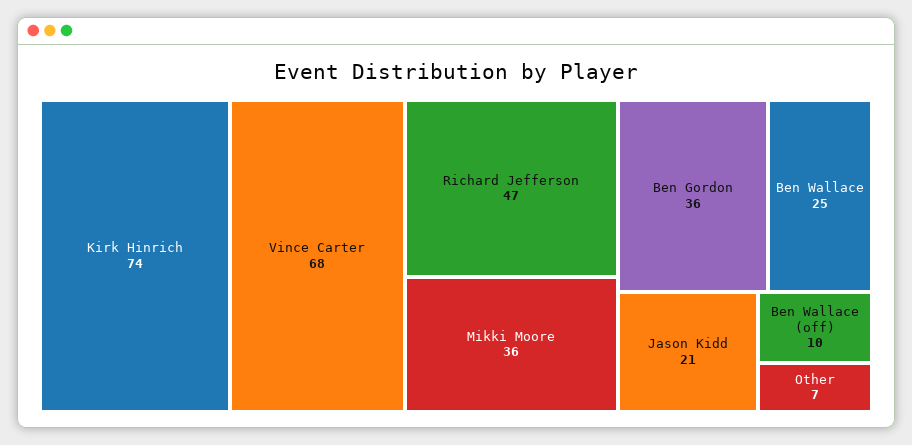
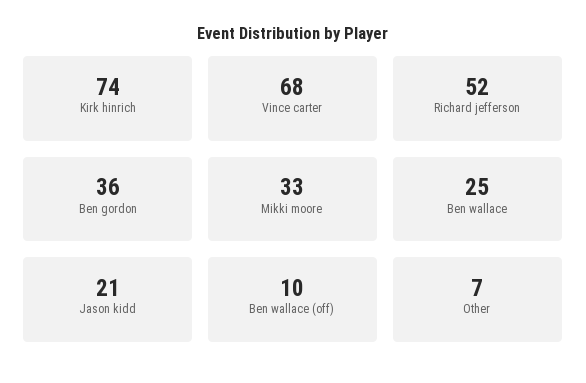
  {
    "Kirk Hinrich": 74,
    "Vince Carter": 68,
-   "Richard Jefferson": 47,
+   "Richard Jefferson": 52,
-   "Mikki Moore": 36,
+   "Mikki Moore": 33,
    "Ben Gordon": 36,
    "Ben Wallace": 25,
    "Jason Kidd": 21,
    "Ben Wallace (off)": 10,
    "Other": 7
  }

